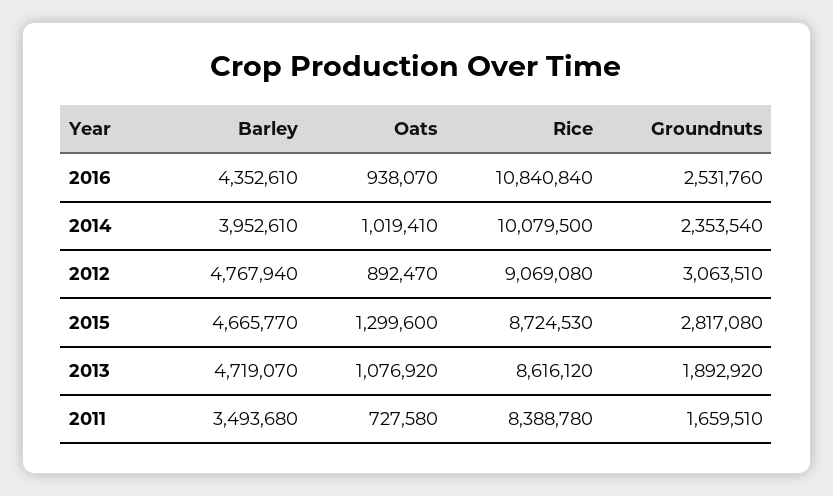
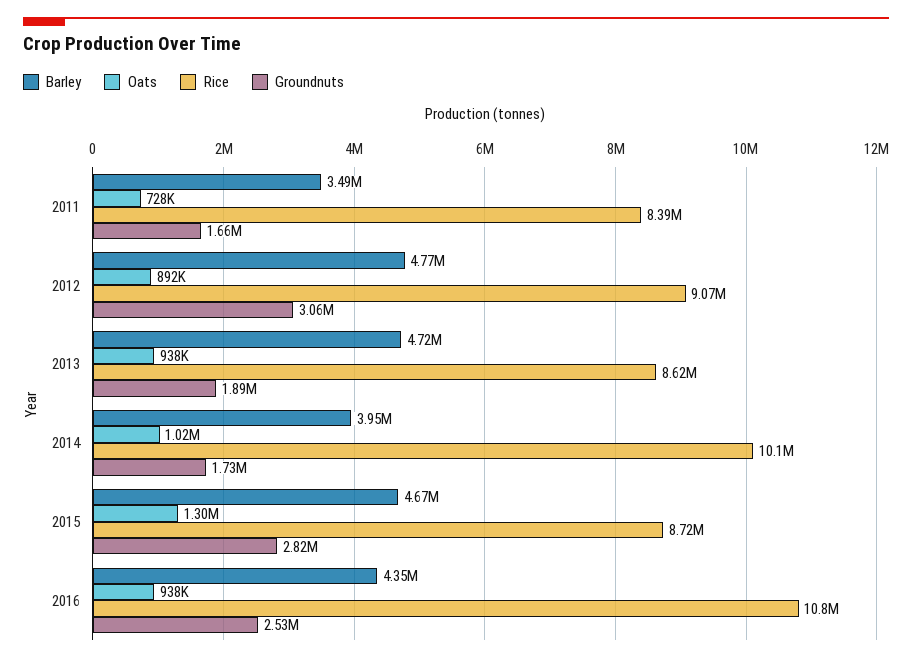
  {
    "Barley": {
      "2016": 4352610,
      "2014": 3952610,
      "2012": 4767940,
      "2015": 4665770,
      "2013": 4719070,
      "2011": 3493680
    },
    "Oats": {
      "2016": 938070,
      "2014": 1019410,
      "2012": 892470,
      "2015": 1299600,
-     "2013": 1076920,
+     "2013": 938000,
      "2011": 727580
    },
    "Rice": {
      "2016": 10840840,
      "2014": 10079500,
      "2012": 9069080,
      "2015": 8724530,
      "2013": 8616120,
      "2011": 8388780
    },
    "Groundnuts": {
      "2016": 2531760,
-     "2014": 2353540,
+     "2014": 1730000,
      "2012": 3063510,
      "2015": 2817080,
      "2013": 1892920,
      "2011": 1659510
    }
  }

